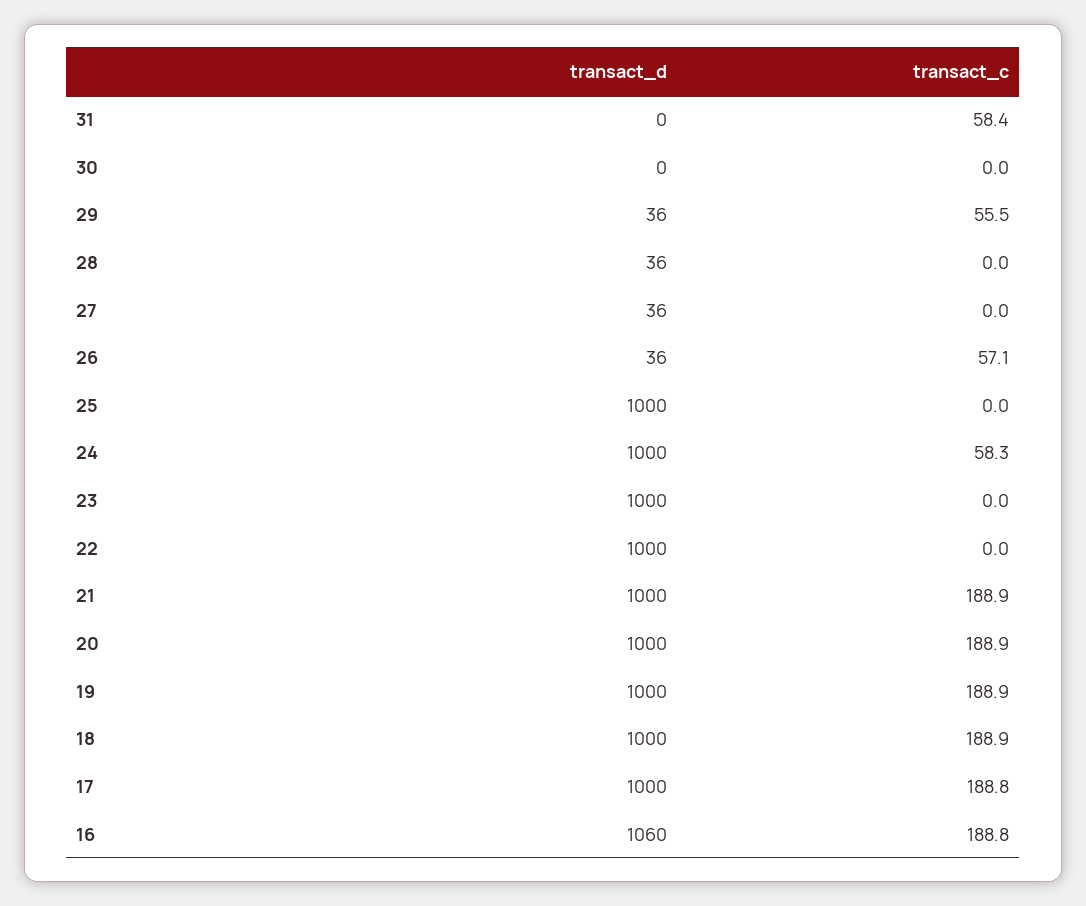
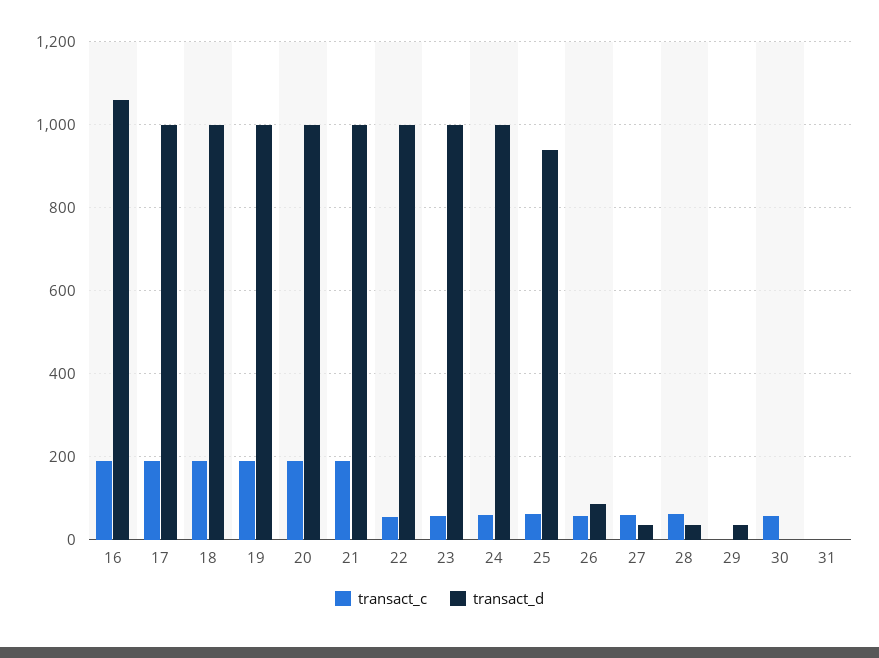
  {
    "transact_d": {
      "31": 0,
      "30": 0,
      "29": 36,
      "28": 36,
      "27": 36,
-     "26": 36,
+     "26": 80,
-     "25": 1000,
+     "25": 940,
      "24": 1000,
      "23": 1000,
      "22": 1000,
      "21": 1000,
      "20": 1000,
      "19": 1000,
      "18": 1000,
      "17": 1000,
      "16": 1060
    },
    "transact_c": {
-     "31": 58.4,
+     "31": 0,
-     "30": 0,
+     "30": 60,
-     "29": 55.5,
+     "29": 0,
-     "28": 0,
+     "28": 60,
-     "27": 0,
+     "27": 60,
      "26": 57.1,
-     "25": 0,
+     "25": 60,
      "24": 58.3,
-     "23": 0,
+     "23": 60,
-     "22": 0,
+     "22": 60,
      "21": 188.9,
      "20": 188.9,
      "19": 188.9,
      "18": 188.9,
      "17": 188.8,
      "16": 188.8
    }
  }

